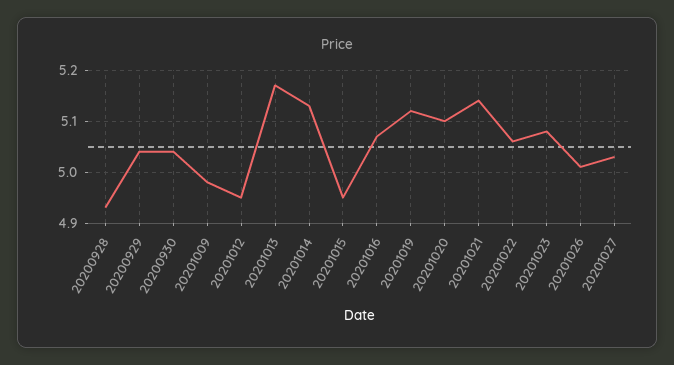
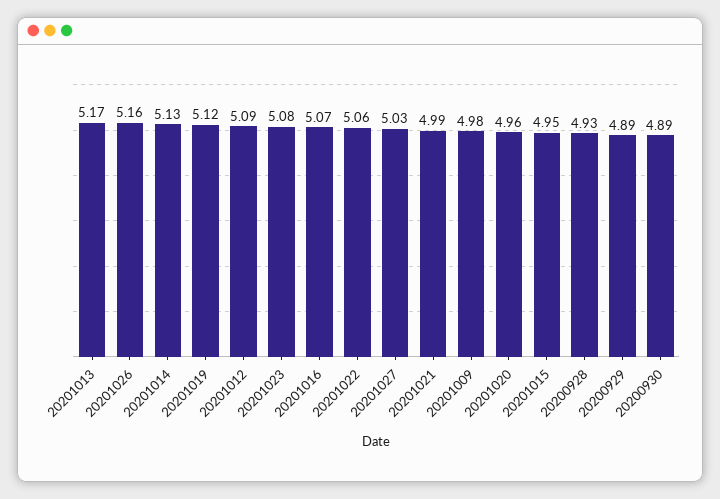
  {
    "20200928": 4.93,
-   "20200929": 5.05,
+   "20200929": 4.89,
-   "20200930": 5.05,
+   "20200930": 4.89,
    "20201009": 4.98,
-   "20201012": 4.95,
+   "20201012": 5.09,
    "20201013": 5.17,
    "20201014": 5.13,
    "20201015": 4.95,
    "20201016": 5.07,
    "20201019": 5.12,
-   "20201020": 5.1,
+   "20201020": 4.96,
-   "20201021": 5.15,
+   "20201021": 4.99,
    "20201022": 5.06,
    "20201023": 5.08,
-   "20201026": 5,
+   "20201026": 5.16,
    "20201027": 5.03
  }

